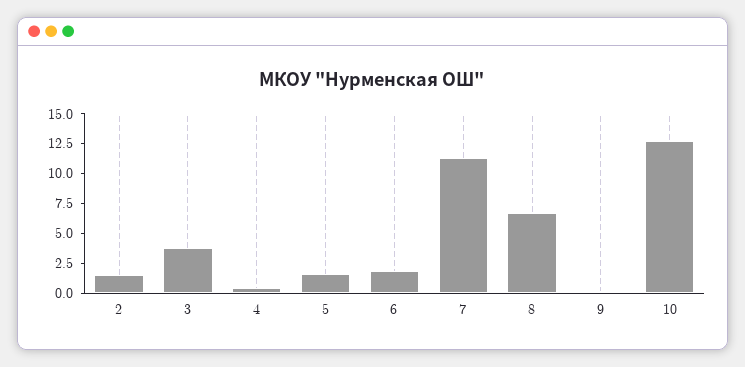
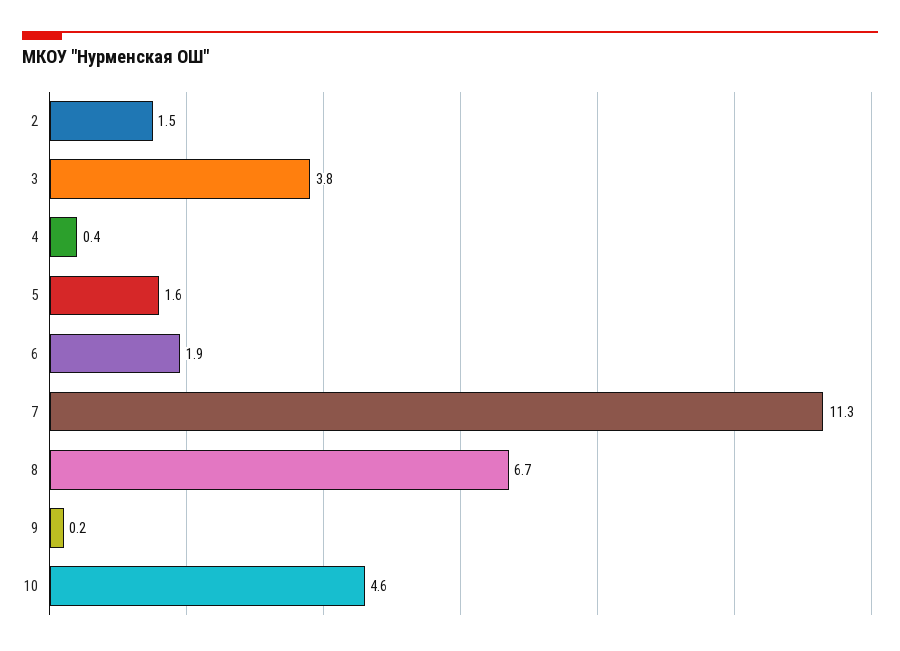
  {
    "2": 1.5,
    "3": 3.8,
    "4": 0.4,
    "5": 1.6,
    "6": 1.9,
    "7": 11.3,
    "8": 6.7,
    "9": 0.2,
-   "10": 12.5
+   "10": 4.6
  }

